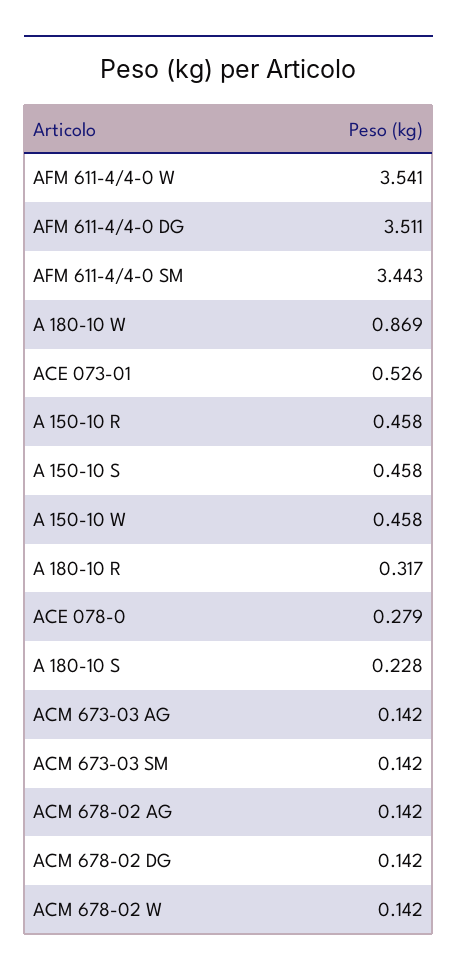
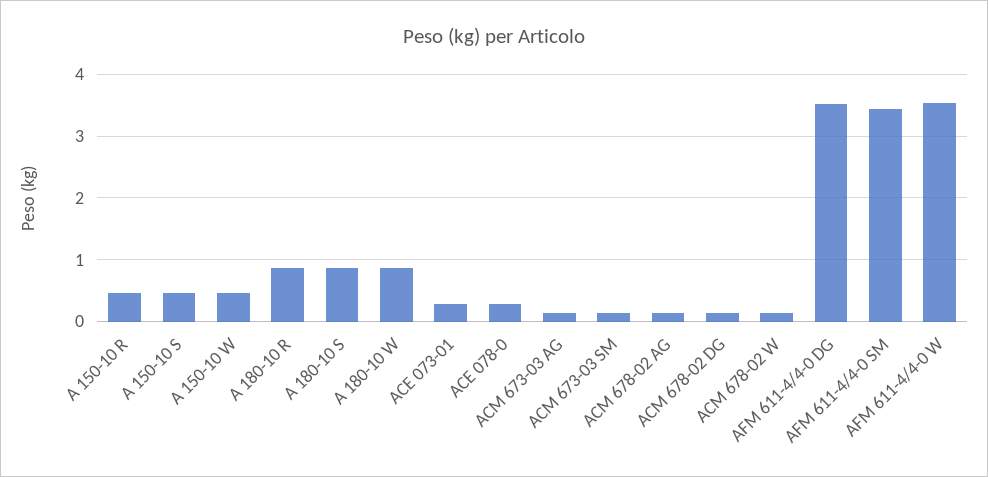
  {
    "AFM 611-4/4-0 W": 3.541,
    "AFM 611-4/4-0 DG": 3.511,
    "AFM 611-4/4-0 SM": 3.443,
    "A 180-10 W": 0.869,
-   "ACE 073-01": 0.526,
+   "ACE 073-01": 0.3,
    "A 150-10 R": 0.458,
    "A 150-10 S": 0.458,
    "A 150-10 W": 0.458,
-   "A 180-10 R": 0.317,
+   "A 180-10 R": 0.9,
    "ACE 078-0": 0.279,
-   "A 180-10 S": 0.228,
+   "A 180-10 S": 0.9,
    "ACM 673-03 AG": 0.142,
    "ACM 673-03 SM": 0.142,
    "ACM 678-02 AG": 0.142,
    "ACM 678-02 DG": 0.142,
    "ACM 678-02 W": 0.142
  }

